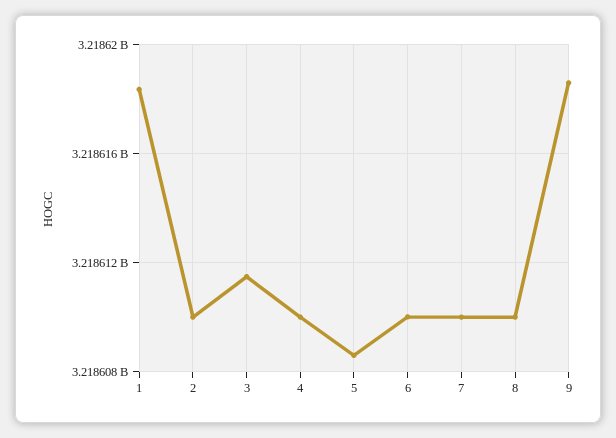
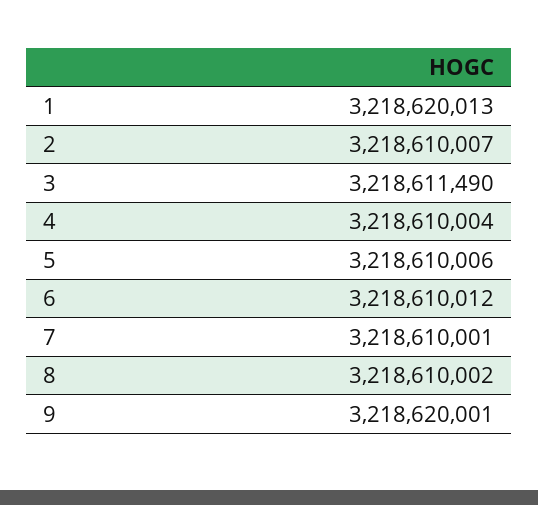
  {
-   "1": 3218618500,
+   "1": 3218620013,
    "2": 3218610007,
    "3": 3218611490,
    "4": 3218610004,
-   "5": 3218608500,
+   "5": 3218610006,
    "6": 3218610012,
    "7": 3218610001,
    "8": 3218610002,
-   "9": 3218618500
+   "9": 3218620001
  }

